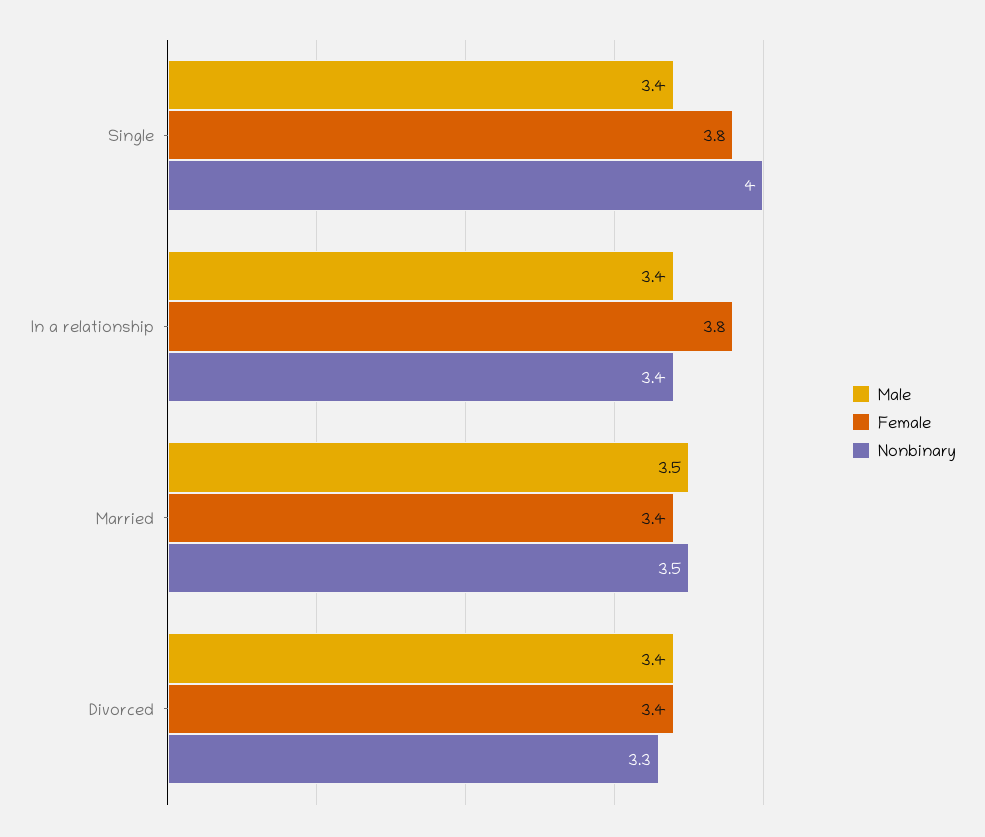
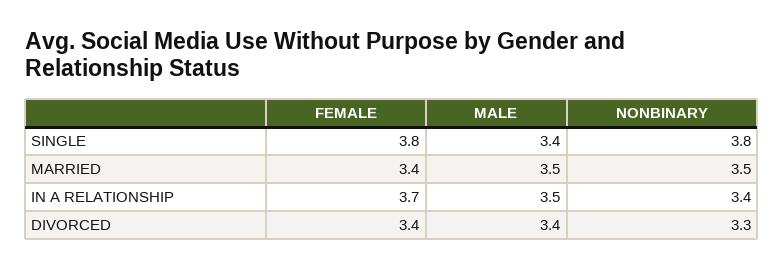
  {
    "Male": {
      "Single": 3.4,
-     "In a relationship": 3.4,
+     "In a relationship": 3.5,
      "Married": 3.5,
      "Divorced": 3.4
    },
    "Female": {
      "Single": 3.8,
-     "In a relationship": 3.8,
+     "In a relationship": 3.7,
      "Married": 3.4,
      "Divorced": 3.4
    },
    "Nonbinary": {
-     "Single": 4,
+     "Single": 3.8,
      "In a relationship": 3.4,
      "Married": 3.5,
      "Divorced": 3.3
    }
  }

